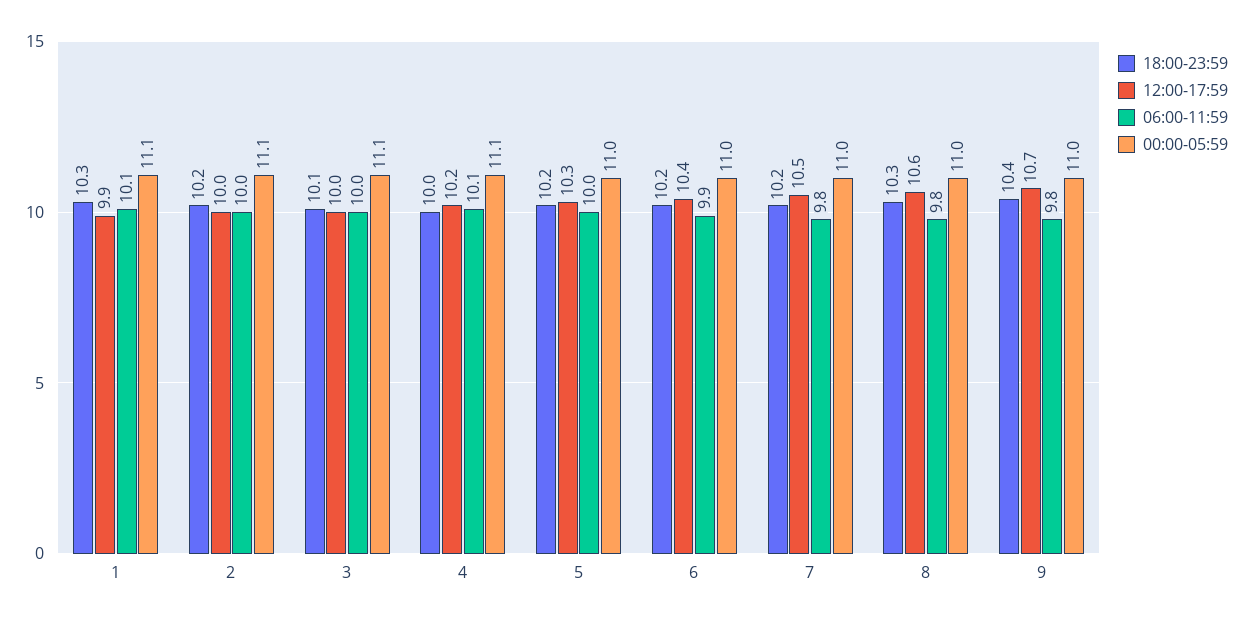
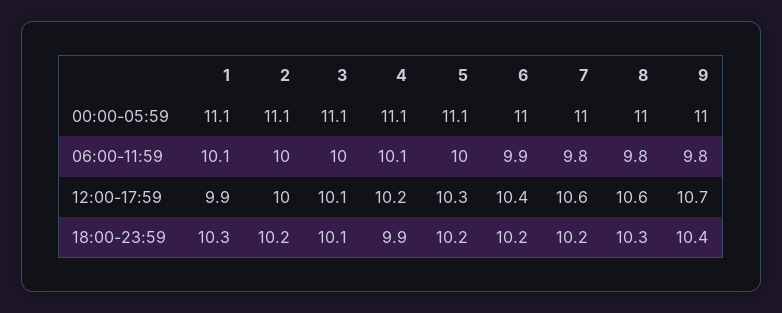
  {
    "18:00-23:59": {
      "1": 10.3,
      "2": 10.2,
      "3": 10.1,
-     "4": 10,
+     "4": 9.9,
      "5": 10.2,
      "6": 10.2,
      "7": 10.2,
      "8": 10.3,
      "9": 10.4
    },
    "12:00-17:59": {
      "1": 9.9,
      "2": 10,
-     "3": 10,
+     "3": 10.1,
      "4": 10.2,
      "5": 10.3,
      "6": 10.4,
-     "7": 10.5,
+     "7": 10.6,
      "8": 10.6,
      "9": 10.7
    },
    "06:00-11:59": {
      "1": 10.1,
      "2": 10,
      "3": 10,
      "4": 10.1,
      "5": 10,
      "6": 9.9,
      "7": 9.8,
      "8": 9.8,
      "9": 9.8
    },
    "00:00-05:59": {
      "1": 11.1,
      "2": 11.1,
      "3": 11.1,
      "4": 11.1,
-     "5": 11,
+     "5": 11.1,
      "6": 11,
      "7": 11,
      "8": 11,
      "9": 11
    }
  }

